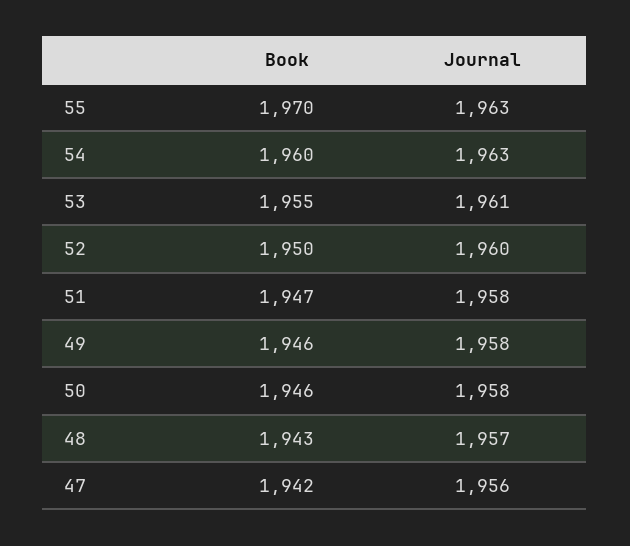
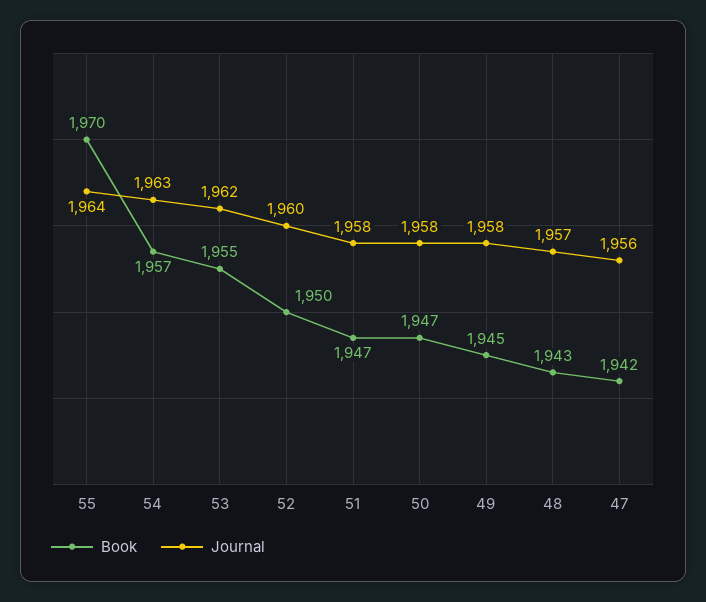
  {
    "Book": {
      "55": 1970,
-     "54": 1960,
+     "54": 1957,
      "53": 1955,
      "52": 1950,
      "51": 1947,
-     "49": 1946,
+     "49": 1945,
-     "50": 1946,
+     "50": 1947,
      "48": 1943,
      "47": 1942
    },
    "Journal": {
-     "55": 1963,
+     "55": 1964,
      "54": 1963,
-     "53": 1961,
+     "53": 1962,
      "52": 1960,
      "51": 1958,
      "49": 1958,
      "50": 1958,
      "48": 1957,
      "47": 1956
    }
  }

